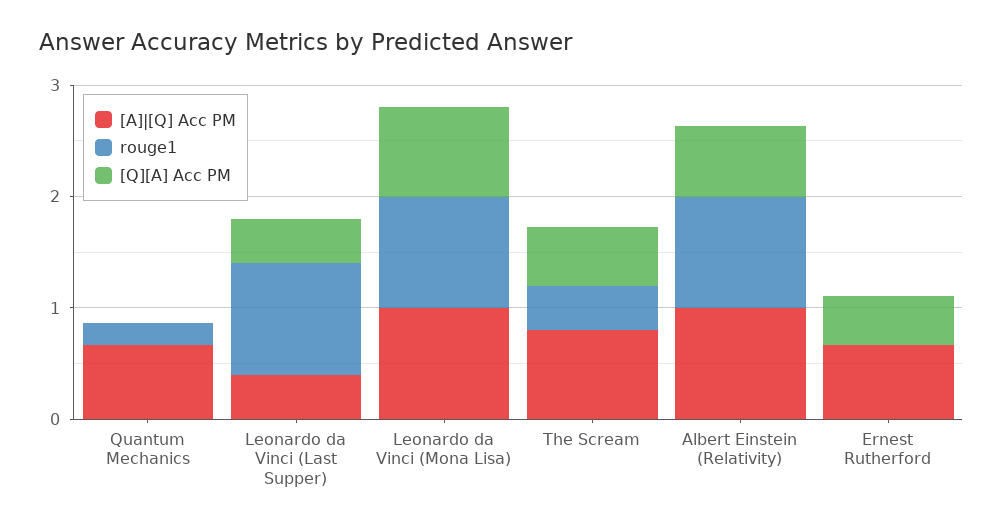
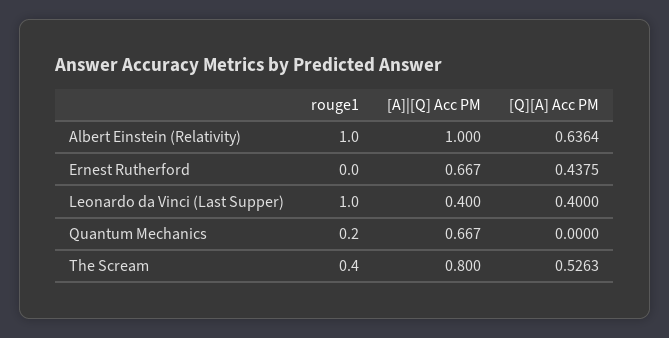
  {
    "[A]|[Q] Acc PM": {
      "Quantum Mechanics": 0.667,
      "Leonardo da Vinci (Last Supper)": 0.4,
-     "Leonardo da Vinci (Mona Lisa)": 1,
      "The Scream": 0.8,
      "Albert Einstein (Relativity)": 1,
      "Ernest Rutherford": 0.667
    },
    "rouge1": {
      "Quantum Mechanics": 0.2,
      "Leonardo da Vinci (Last Supper)": 1,
-     "Leonardo da Vinci (Mona Lisa)": 1,
      "The Scream": 0.4,
      "Albert Einstein (Relativity)": 1,
      "Ernest Rutherford": 0
    },
    "[Q][A] Acc PM": {
      "Quantum Mechanics": 0,
      "Leonardo da Vinci (Last Supper)": 0.4,
-     "Leonardo da Vinci (Mona Lisa)": 0.8,
      "The Scream": 0.5263,
      "Albert Einstein (Relativity)": 0.6364,
      "Ernest Rutherford": 0.4375
    }
  }

